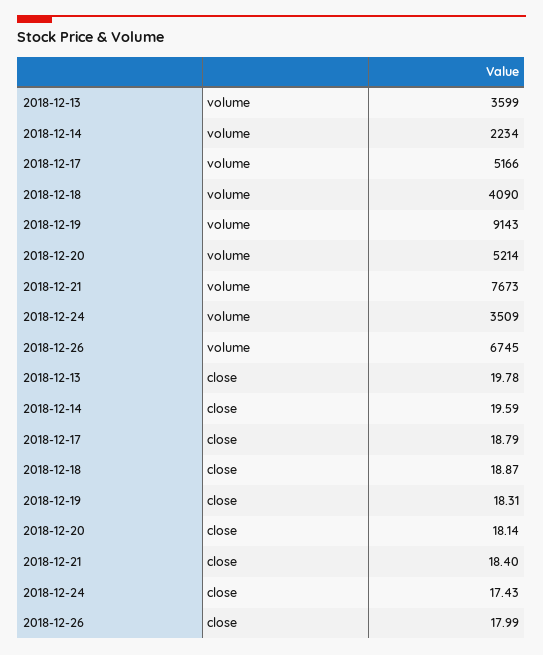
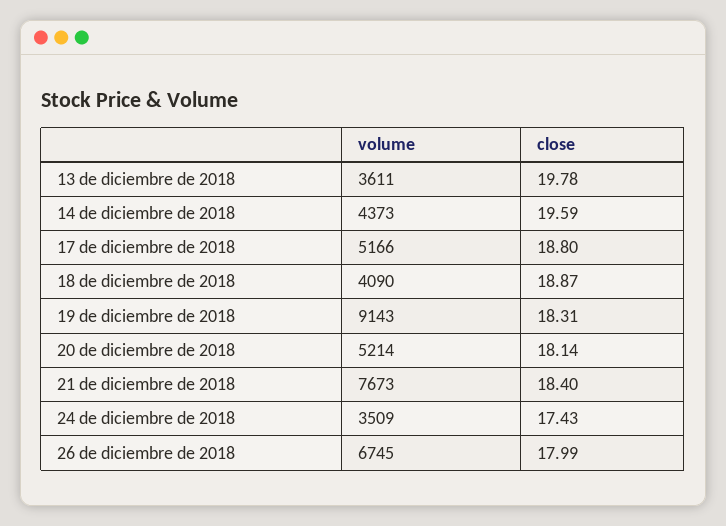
  {
    "2018-12-13": {
-     "volume": 3599,
+     "volume": 3611,
      "close": 19.78
    },
    "2018-12-14": {
-     "volume": 2234,
+     "volume": 4373,
      "close": 19.59
    },
    "2018-12-17": {
      "volume": 5166,
-     "close": 18.79
+     "close": 18.8
    },
    "2018-12-18": {
      "volume": 4090,
      "close": 18.87
    },
    "2018-12-19": {
      "volume": 9143,
      "close": 18.31
    },
    "2018-12-20": {
      "volume": 5214,
      "close": 18.14
    },
    "2018-12-21": {
      "volume": 7673,
      "close": 18.4
    },
    "2018-12-24": {
      "volume": 3509,
      "close": 17.43
    },
    "2018-12-26": {
      "volume": 6745,
      "close": 17.99
    }
  }

